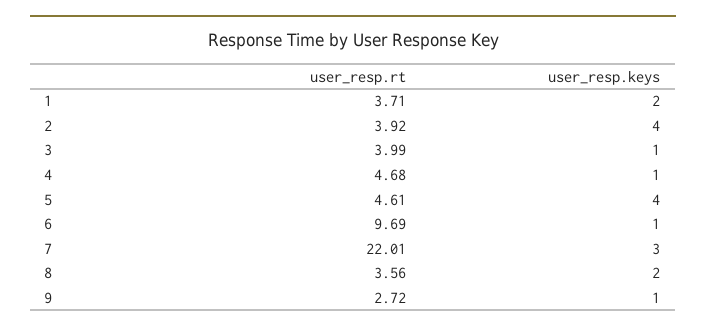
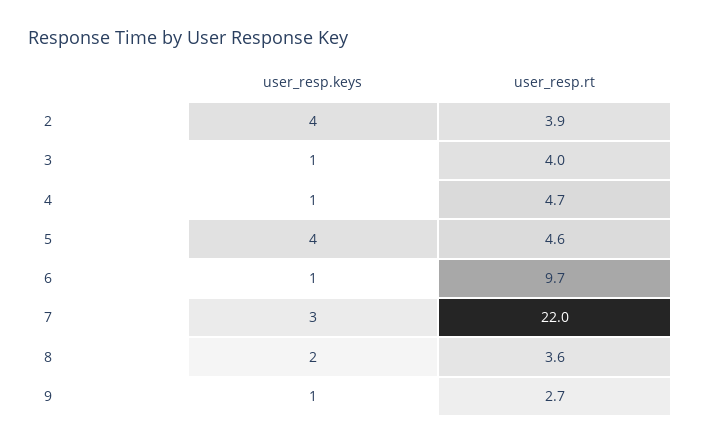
  {
    "user_resp.rt": {
-     "1": 3.71,
      "2": 3.92,
      "3": 3.99,
      "4": 4.68,
      "5": 4.61,
      "6": 9.69,
      "7": 22.01,
      "8": 3.56,
      "9": 2.72
    },
    "user_resp.keys": {
-     "1": 2,
      "2": 4,
      "3": 1,
      "4": 1,
      "5": 4,
      "6": 1,
      "7": 3,
      "8": 2,
      "9": 1
    }
  }

